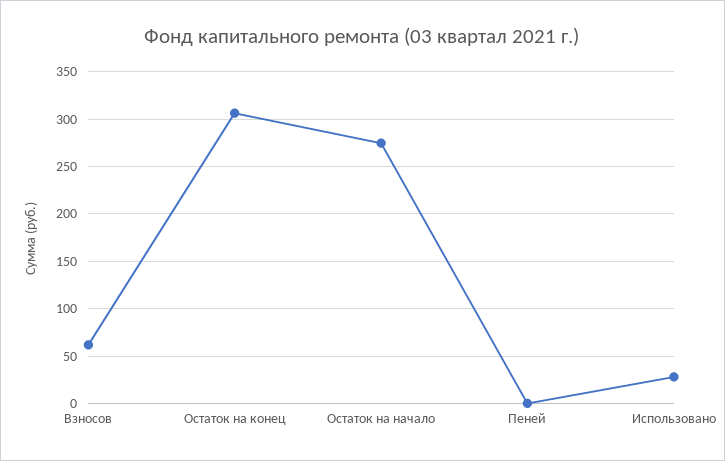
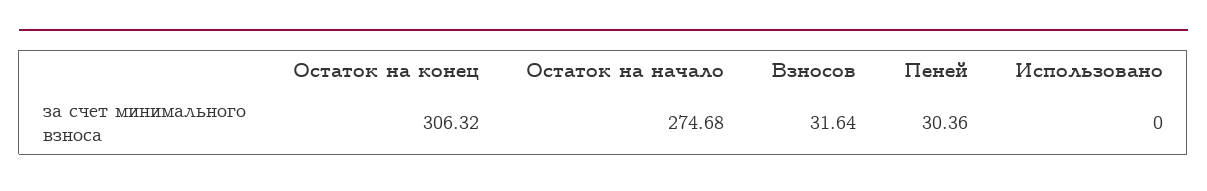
  {
-   "Взносов": 60,
+   "Взносов": 31.64,
    "Остаток на конец": 306.32,
    "Остаток на начало": 274.68,
-   "Пеней": 0,
+   "Пеней": 30.36,
-   "Использовано": 30
+   "Использовано": 0
  }

